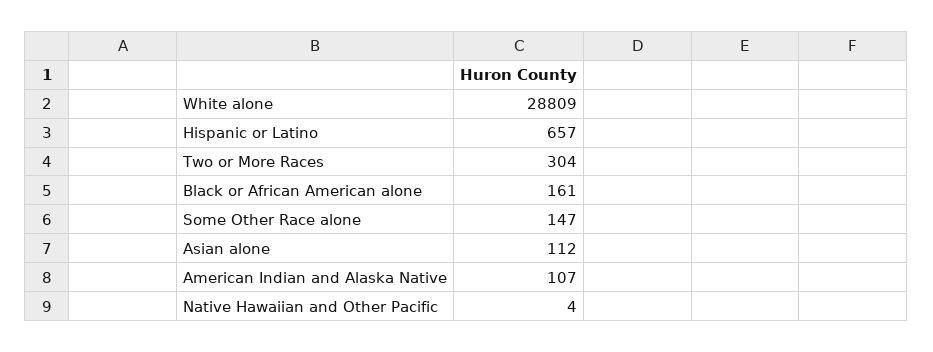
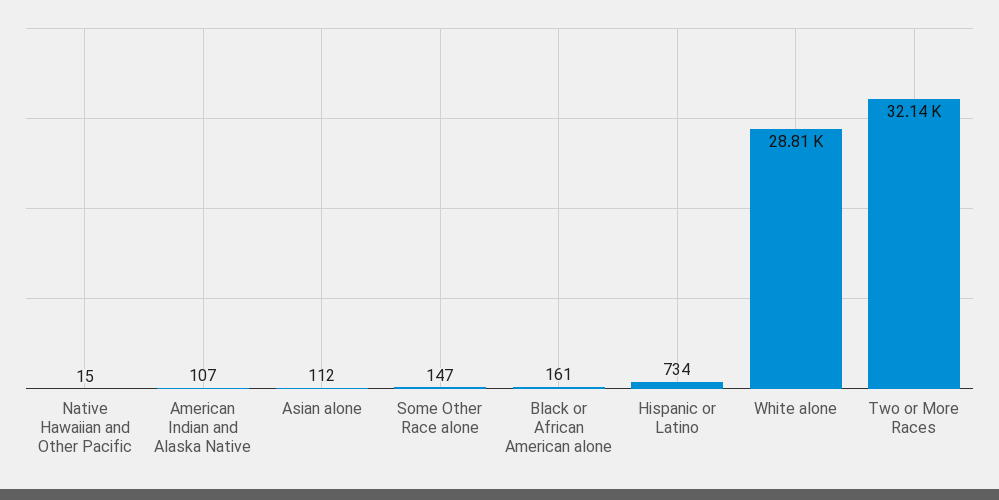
  {
    "White alone": 28809,
-   "Hispanic or Latino": 657,
+   "Hispanic or Latino": 734,
-   "Two or More Races": 304,
+   "Two or More Races": 32140,
    "Black or African American alone": 161,
    "Some Other Race alone": 147,
    "Asian alone": 112,
    "American Indian and Alaska Native": 107,
-   "Native Hawaiian and Other Pacific": 4
+   "Native Hawaiian and Other Pacific": 15
  }

